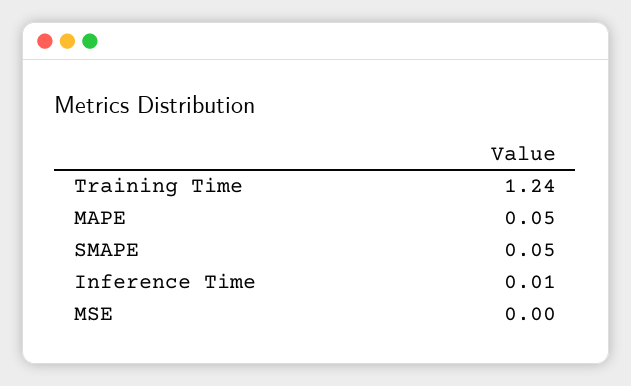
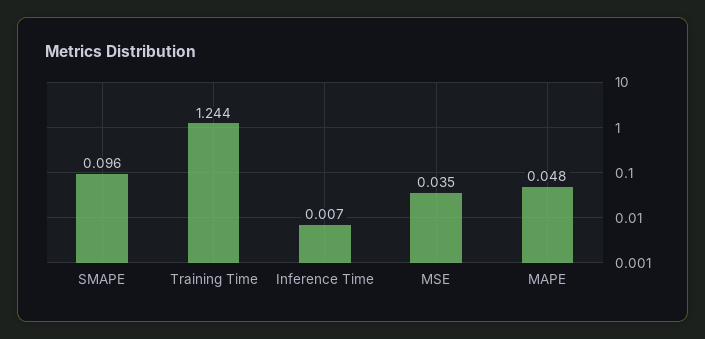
  {
    "Training Time": 1.244,
    "MAPE": 0.048,
-   "SMAPE": 0.05,
+   "SMAPE": 0.096,
    "Inference Time": 0.007,
-   "MSE": 0
+   "MSE": 0.035
  }

